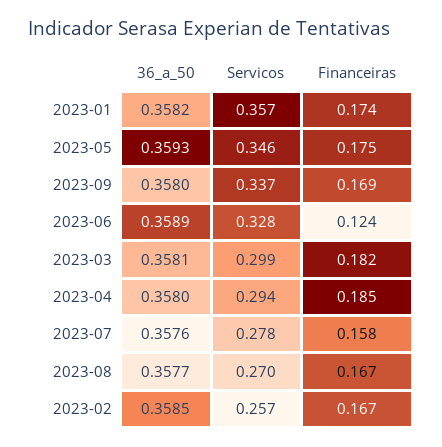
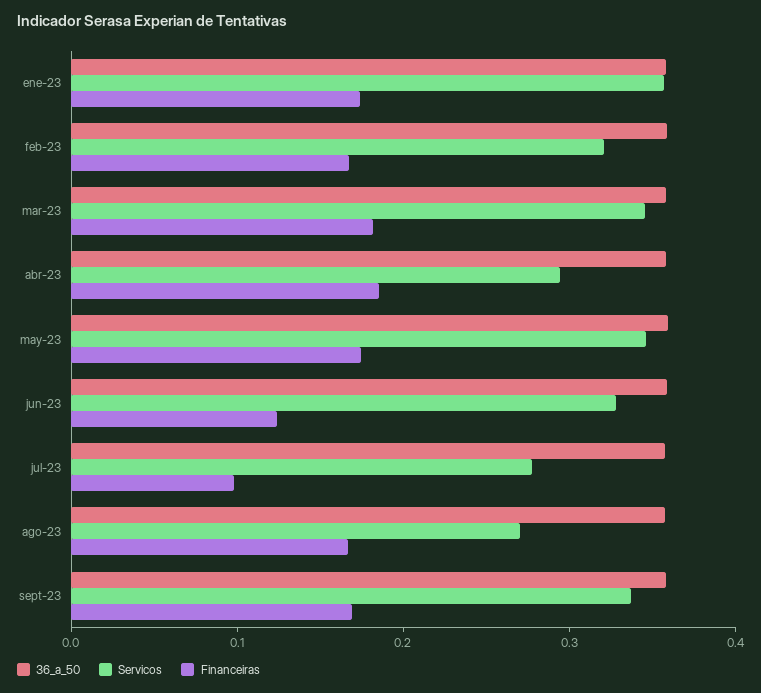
  {
    "36_a_50": {
      "2023-01": 0.3582,
      "2023-05": 0.3593,
      "2023-09": 0.358,
      "2023-06": 0.3589,
      "2023-03": 0.3581,
      "2023-04": 0.358,
      "2023-07": 0.3576,
      "2023-08": 0.3577,
      "2023-02": 0.3585
    },
    "Servicos": {
      "2023-01": 0.357,
      "2023-05": 0.346,
      "2023-09": 0.337,
      "2023-06": 0.328,
-     "2023-03": 0.299,
+     "2023-03": 0.34,
      "2023-04": 0.294,
      "2023-07": 0.278,
      "2023-08": 0.27,
-     "2023-02": 0.257
+     "2023-02": 0.32
    },
    "Financeiras": {
      "2023-01": 0.174,
      "2023-05": 0.175,
      "2023-09": 0.169,
      "2023-06": 0.124,
      "2023-03": 0.182,
      "2023-04": 0.185,
-     "2023-07": 0.158,
+     "2023-07": 0.1,
      "2023-08": 0.167,
      "2023-02": 0.167
    }
  }

